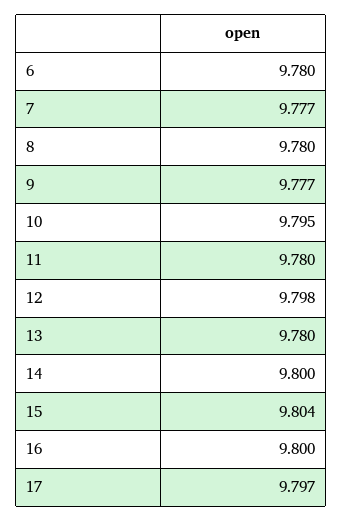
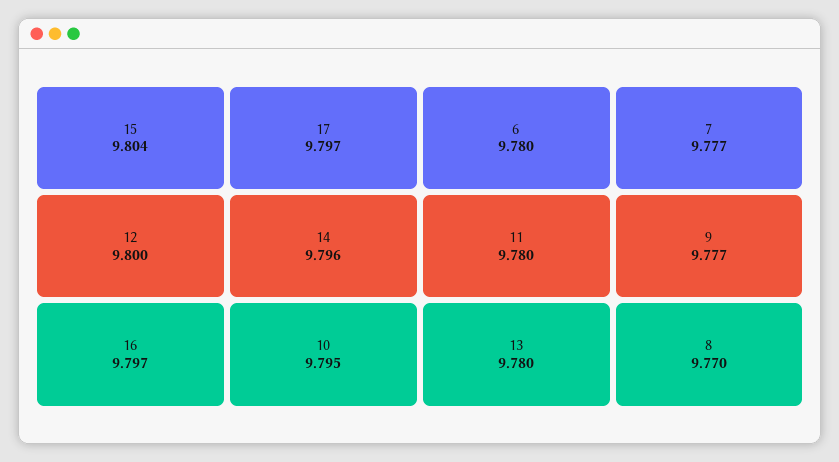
  {
    "6": 9.78,
    "7": 9.777,
-   "8": 9.78,
+   "8": 9.77,
    "9": 9.777,
    "10": 9.795,
    "11": 9.78,
-   "12": 9.798,
+   "12": 9.8,
    "13": 9.78,
-   "14": 9.8,
+   "14": 9.796,
    "15": 9.804,
-   "16": 9.8,
+   "16": 9.797,
    "17": 9.797
  }

